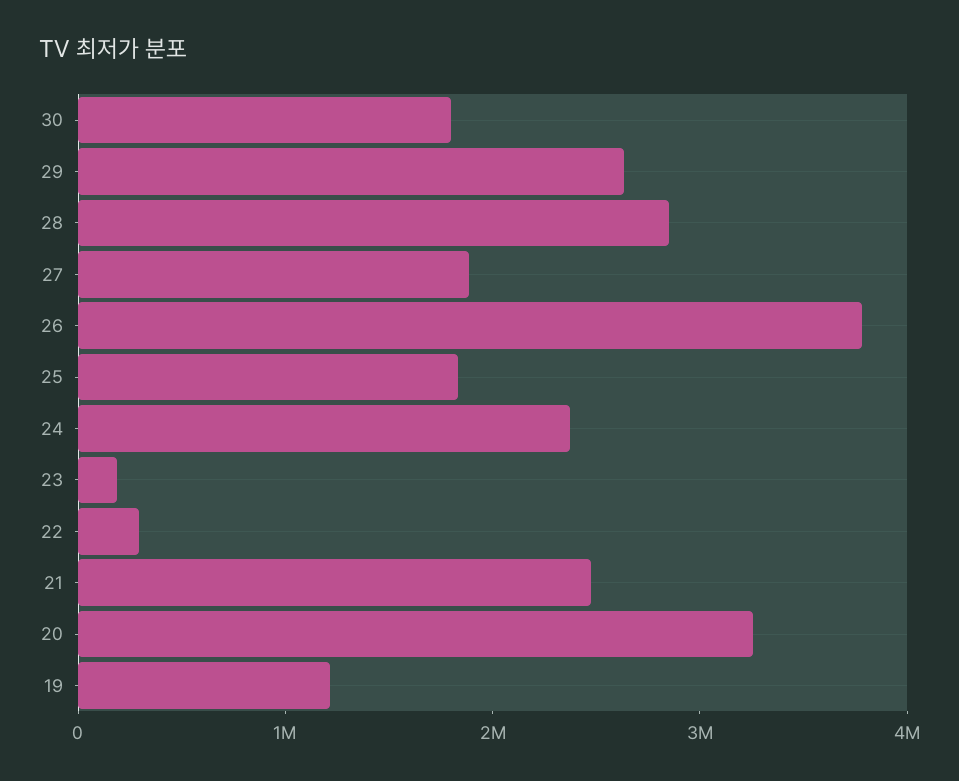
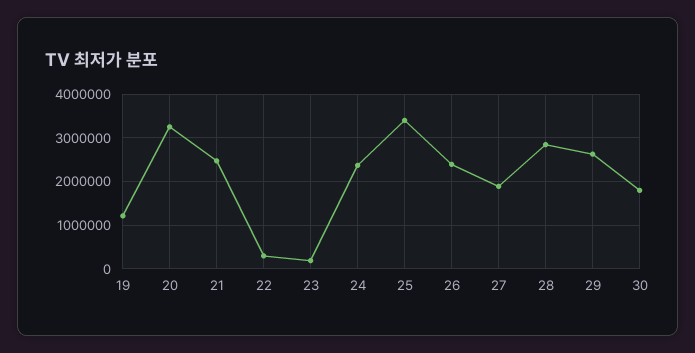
  {
    "30": 1800000,
    "29": 2600000,
    "28": 2800000,
    "27": 1800000,
-   "26": 3800000,
+   "26": 2400000,
-   "25": 1800000,
+   "25": 3400000,
    "24": 2400000,
    "23": 200000,
    "22": 200000,
    "21": 2400000,
    "20": 3200000,
    "19": 1200000
  }

